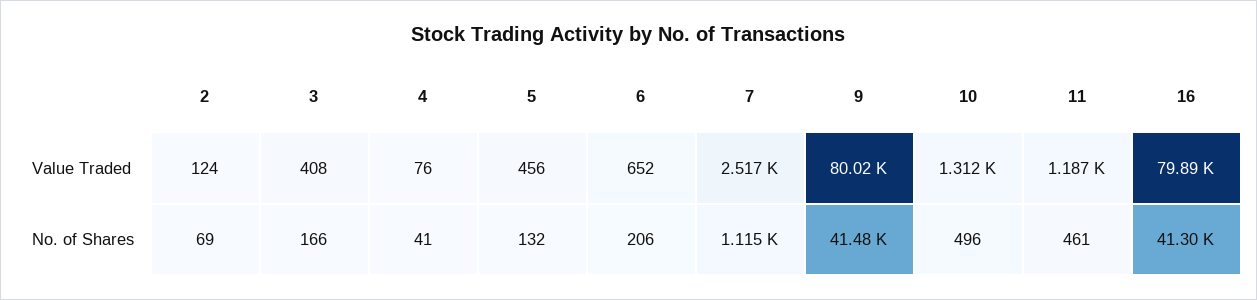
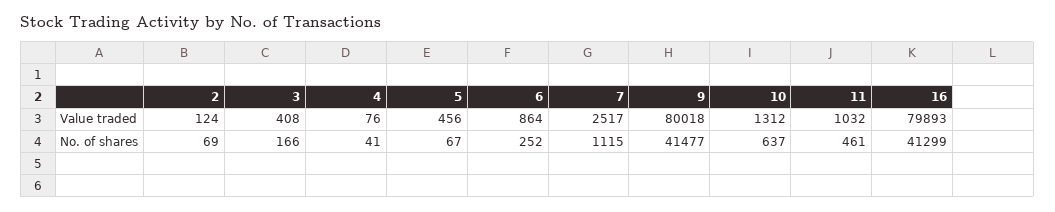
  {
    "2": {
      "Value Traded": 124,
      "No. of Shares": 69
    },
    "3": {
      "Value Traded": 408,
      "No. of Shares": 166
    },
    "4": {
      "Value Traded": 76,
      "No. of Shares": 41
    },
    "5": {
      "Value Traded": 456,
-     "No. of Shares": 132
+     "No. of Shares": 67
    },
    "6": {
-     "Value Traded": 652,
+     "Value Traded": 864,
-     "No. of Shares": 206
+     "No. of Shares": 252
    },
    "7": {
      "Value Traded": 2517,
      "No. of Shares": 1115
    },
    "9": {
      "Value Traded": 80018,
      "No. of Shares": 41477
    },
    "10": {
      "Value Traded": 1312,
-     "No. of Shares": 496
+     "No. of Shares": 637
    },
    "11": {
-     "Value Traded": 1187,
+     "Value Traded": 1032,
      "No. of Shares": 461
    },
    "16": {
      "Value Traded": 79893,
      "No. of Shares": 41299
    }
  }

